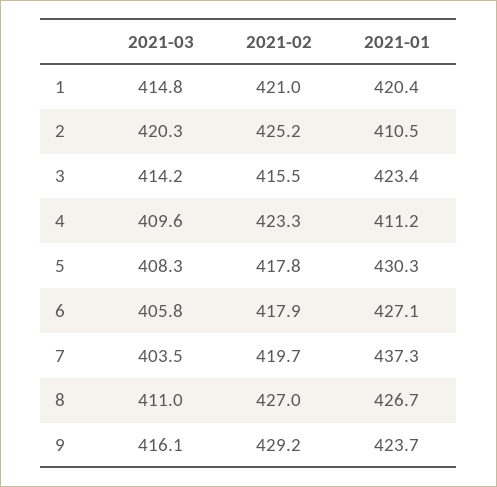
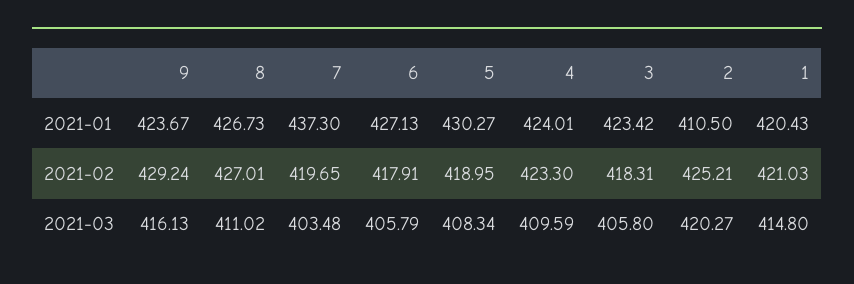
  {
    "2021-03": {
      "1": 414.8,
      "2": 420.27,
-     "3": 414.2,
+     "3": 405.8,
      "4": 409.59,
      "5": 408.34,
      "6": 405.79,
      "7": 403.48,
      "8": 411.02,
      "9": 416.13
    },
    "2021-02": {
      "1": 421.03,
      "2": 425.21,
-     "3": 415.5,
+     "3": 418.31,
      "4": 423.3,
-     "5": 417.8,
+     "5": 418.95,
      "6": 417.91,
      "7": 419.65,
      "8": 427.01,
      "9": 429.24
    },
    "2021-01": {
      "1": 420.43,
      "2": 410.5,
      "3": 423.42,
-     "4": 411.2,
+     "4": 424.01,
      "5": 430.27,
      "6": 427.13,
      "7": 437.3,
      "8": 426.73,
      "9": 423.67
    }
  }

